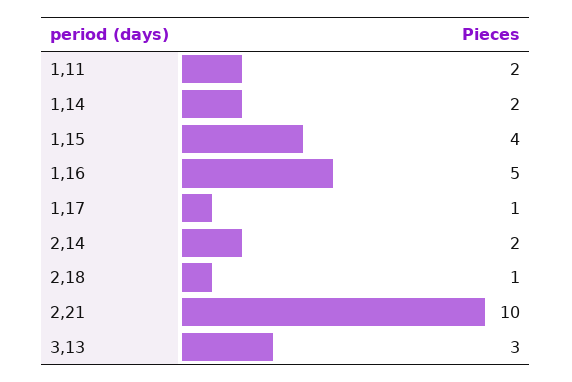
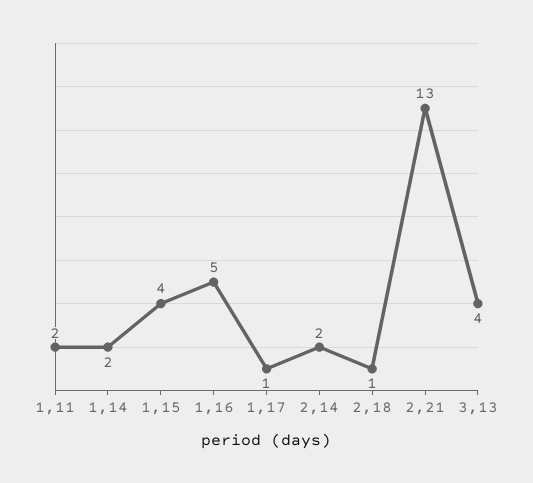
  {
    "1,11": 2,
    "1,14": 2,
    "1,15": 4,
    "1,16": 5,
    "1,17": 1,
    "2,14": 2,
    "2,18": 1,
-   "2,21": 10,
+   "2,21": 13,
-   "3,13": 3
+   "3,13": 4
  }

